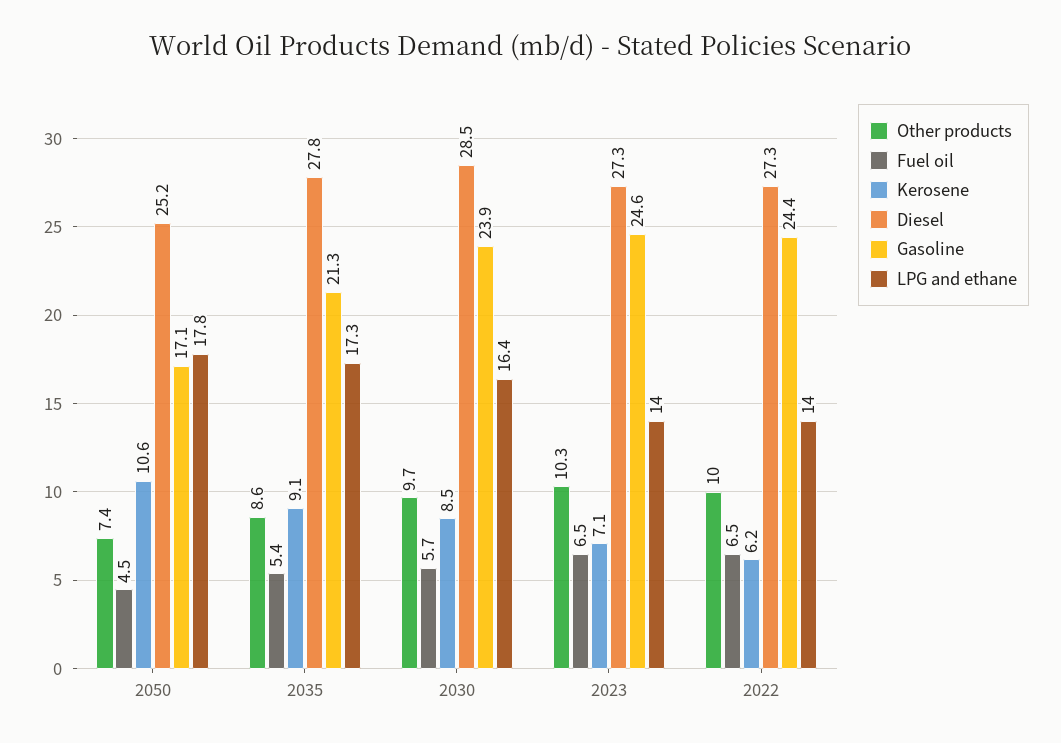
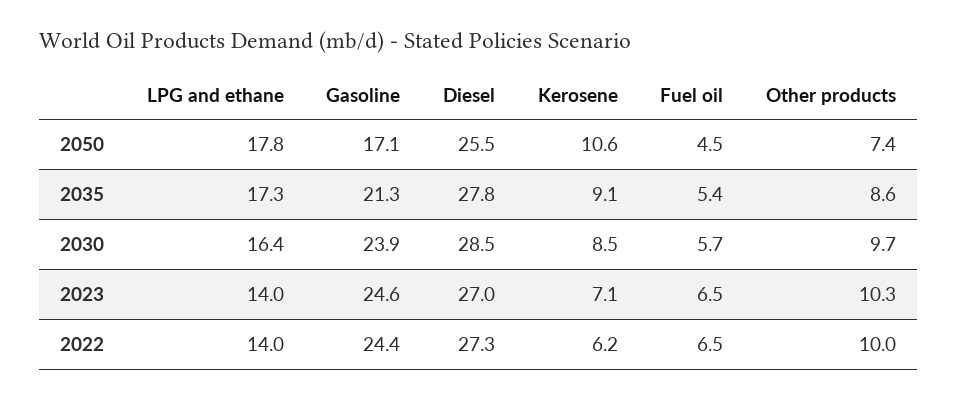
  {
    "Other products": {
      "2050": 7.4,
      "2035": 8.6,
      "2030": 9.7,
      "2023": 10.3,
      "2022": 10
    },
    "Fuel oil": {
      "2050": 4.5,
      "2035": 5.4,
      "2030": 5.7,
      "2023": 6.5,
      "2022": 6.5
    },
    "Kerosene": {
      "2050": 10.6,
      "2035": 9.1,
      "2030": 8.5,
      "2023": 7.1,
      "2022": 6.2
    },
    "Diesel": {
-     "2050": 25.2,
+     "2050": 25.5,
      "2035": 27.8,
      "2030": 28.5,
-     "2023": 27.3,
+     "2023": 27,
      "2022": 27.3
    },
    "Gasoline": {
      "2050": 17.1,
      "2035": 21.3,
      "2030": 23.9,
      "2023": 24.6,
      "2022": 24.4
    },
    "LPG and ethane": {
      "2050": 17.8,
      "2035": 17.3,
      "2030": 16.4,
      "2023": 14,
      "2022": 14
    }
  }

